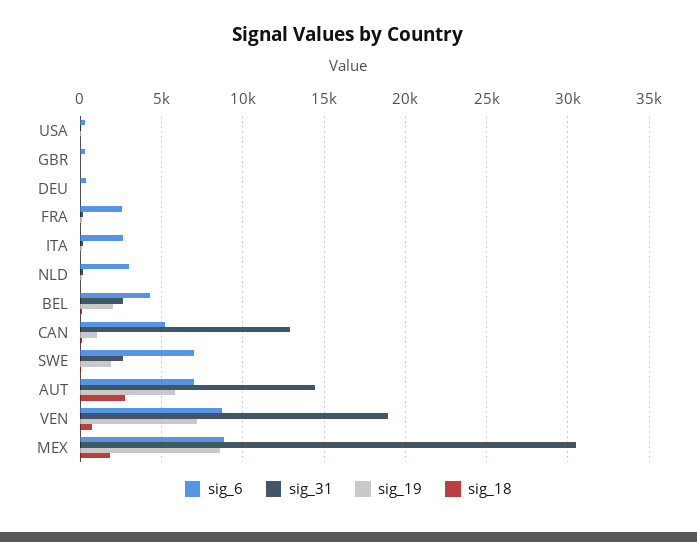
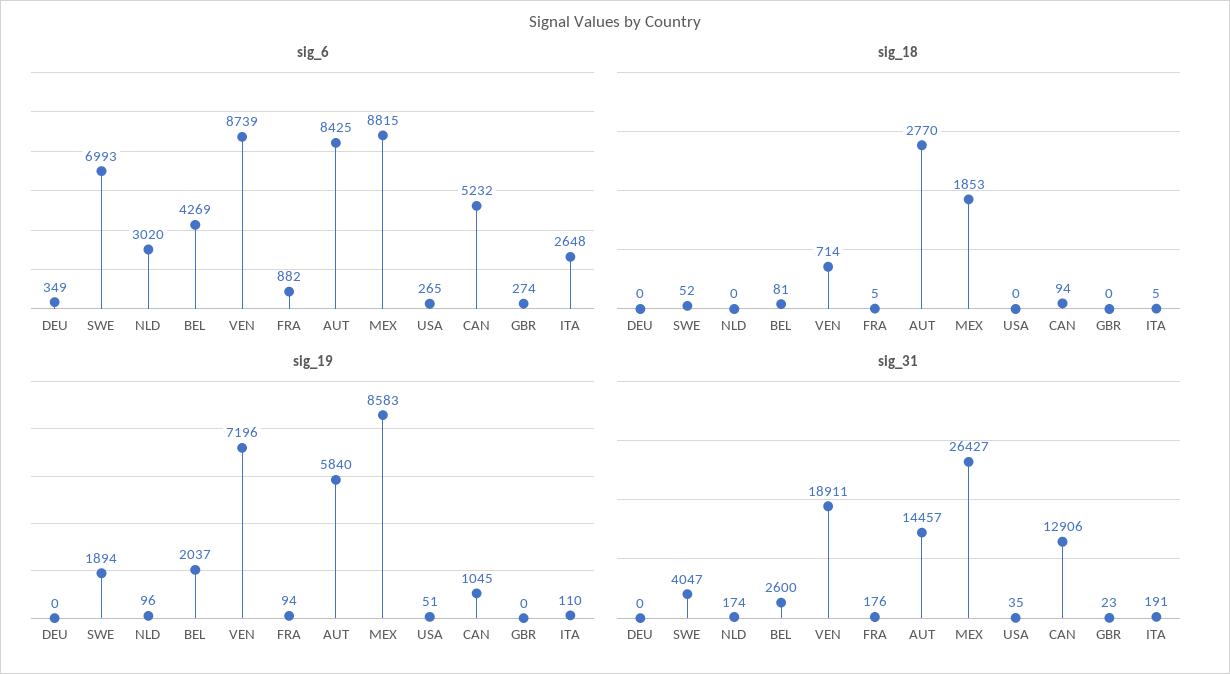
  {
    "sig_6": {
      "USA": 265,
      "GBR": 274,
      "DEU": 349,
-     "FRA": 2500,
+     "FRA": 882,
      "ITA": 2648,
      "NLD": 3020,
      "BEL": 4269,
      "CAN": 5232,
      "SWE": 6993,
-     "AUT": 7000,
+     "AUT": 8425,
      "VEN": 8739,
      "MEX": 8815
    },
    "sig_31": {
      "USA": 35,
      "GBR": 23,
      "DEU": 0,
      "FRA": 176,
      "ITA": 191,
      "NLD": 174,
      "BEL": 2600,
      "CAN": 12906,
-     "SWE": 2500,
+     "SWE": 4047,
      "AUT": 14457,
      "VEN": 18911,
-     "MEX": 30500
+     "MEX": 26427
    },
    "sig_19": {
      "USA": 51,
      "GBR": 0,
      "DEU": 0,
      "FRA": 94,
      "ITA": 110,
      "NLD": 96,
      "BEL": 2037,
      "CAN": 1045,
      "SWE": 1894,
      "AUT": 5840,
      "VEN": 7196,
      "MEX": 8583
    },
    "sig_18": {
      "USA": 0,
      "GBR": 0,
      "DEU": 0,
      "FRA": 5,
      "ITA": 5,
      "NLD": 0,
      "BEL": 81,
      "CAN": 94,
      "SWE": 52,
      "AUT": 2770,
      "VEN": 714,
      "MEX": 1853
    }
  }

